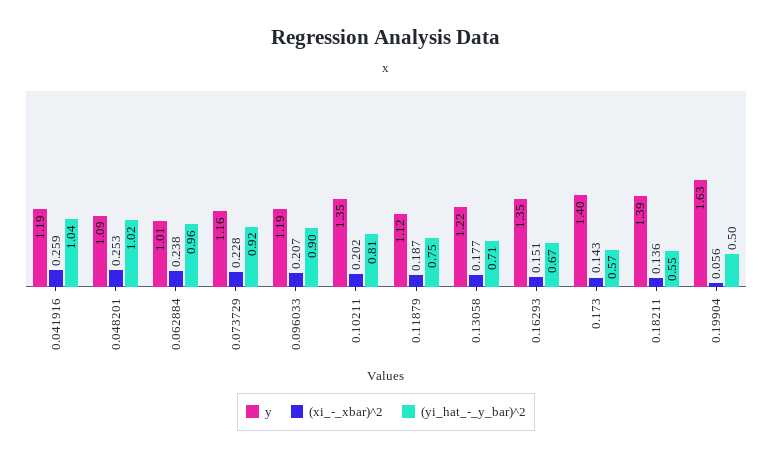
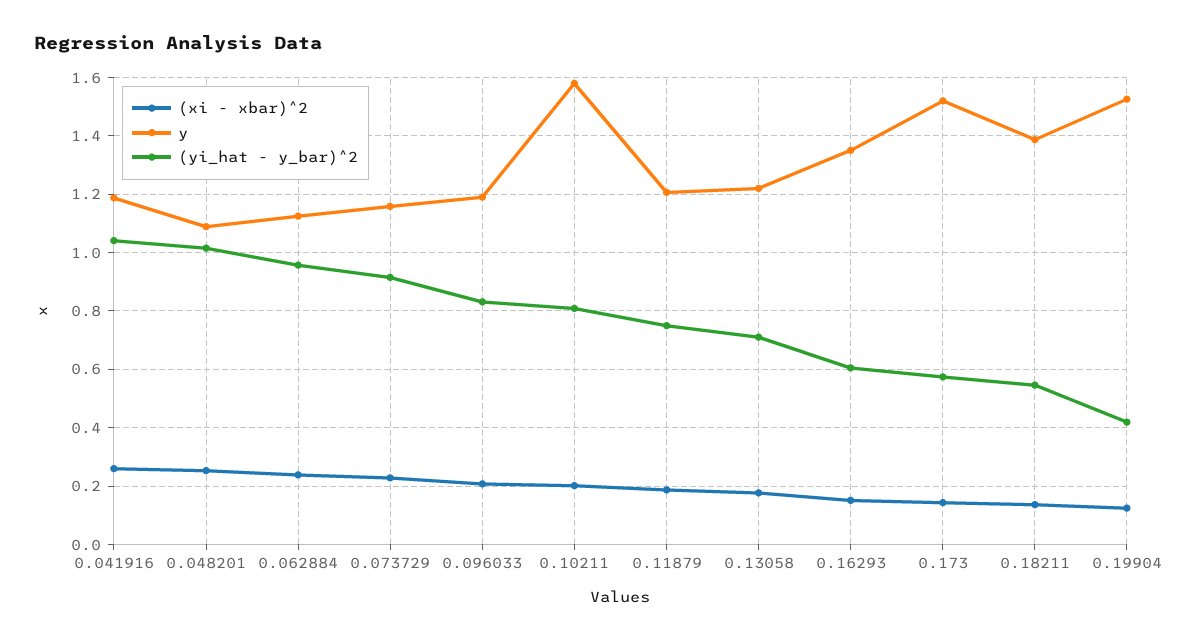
  {
    "y": {
      "0.041916": 1.19,
      "0.048201": 1.09,
-     "0.062884": 1.01,
+     "0.062884": 1.125,
      "0.073729": 1.16,
      "0.096033": 1.19,
-     "0.10211": 1.35,
+     "0.10211": 1.575,
-     "0.11879": 1.12,
+     "0.11879": 1.2,
      "0.13058": 1.22,
      "0.16293": 1.35,
-     "0.173": 1.4,
+     "0.173": 1.525,
      "0.18211": 1.39,
-     "0.19904": 1.63
+     "0.19904": 1.525
    },
    "(xi_-_xbar)^2": {
      "0.041916": 0.259,
      "0.048201": 0.253,
      "0.062884": 0.238,
      "0.073729": 0.228,
      "0.096033": 0.207,
      "0.10211": 0.202,
      "0.11879": 0.187,
      "0.13058": 0.177,
      "0.16293": 0.151,
      "0.173": 0.143,
      "0.18211": 0.136,
-     "0.19904": 0.056
+     "0.19904": 0.125
    },
    "(yi_hat_-_y_bar)^2": {
      "0.041916": 1.04,
      "0.048201": 1.02,
      "0.062884": 0.96,
      "0.073729": 0.92,
-     "0.096033": 0.9,
+     "0.096033": 0.825,
      "0.10211": 0.81,
      "0.11879": 0.75,
      "0.13058": 0.71,
-     "0.16293": 0.67,
+     "0.16293": 0.6,
      "0.173": 0.57,
      "0.18211": 0.55,
-     "0.19904": 0.5
+     "0.19904": 0.425
    }
  }

